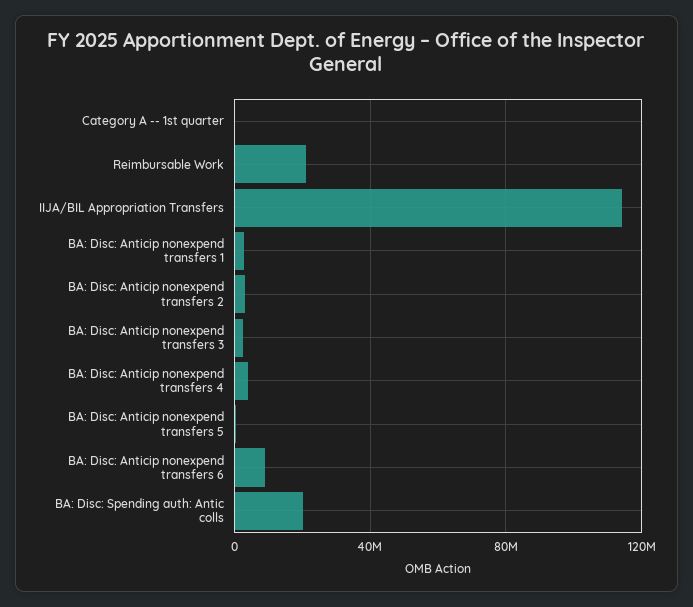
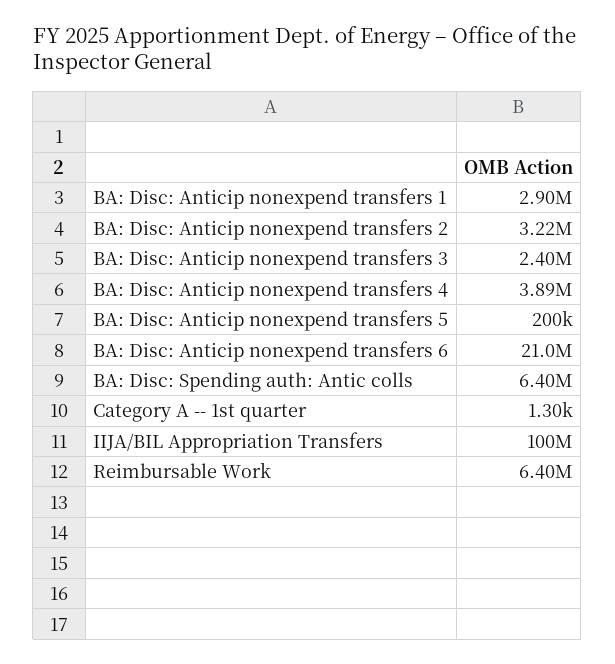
  {
    "Category A -- 1st quarter": 1300,
-   "Reimbursable Work": 20000000,
+   "Reimbursable Work": 6400000,
-   "IIJA/BIL Appropriation Transfers": 115000000,
+   "IIJA/BIL Appropriation Transfers": 100000000,
    "BA: Disc: Anticip nonexpend transfers 1": 2900000,
    "BA: Disc: Anticip nonexpend transfers 2": 3220000,
    "BA: Disc: Anticip nonexpend transfers 3": 2400000,
    "BA: Disc: Anticip nonexpend transfers 4": 3890000,
    "BA: Disc: Anticip nonexpend transfers 5": 200000,
-   "BA: Disc: Anticip nonexpend transfers 6": 10000000,
+   "BA: Disc: Anticip nonexpend transfers 6": 21000000,
-   "BA: Disc: Spending auth: Antic colls": 20000000
+   "BA: Disc: Spending auth: Antic colls": 6400000
  }

